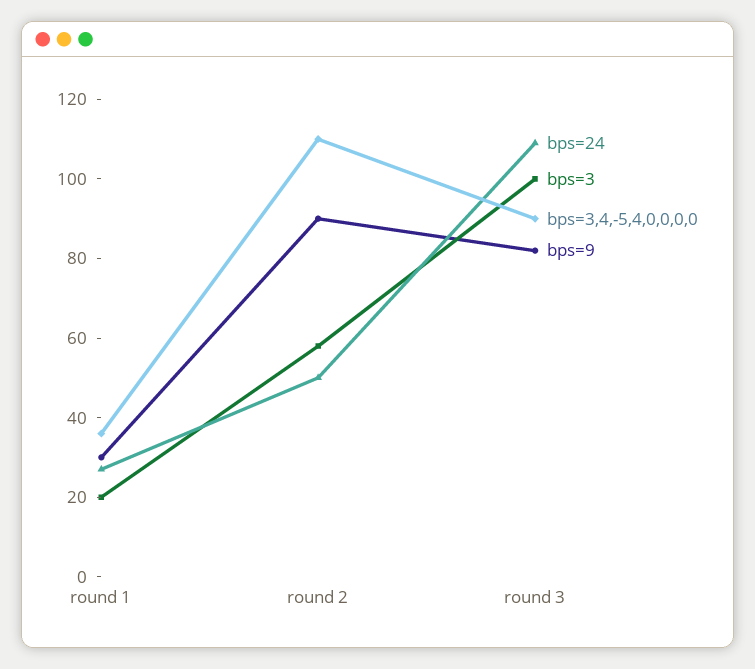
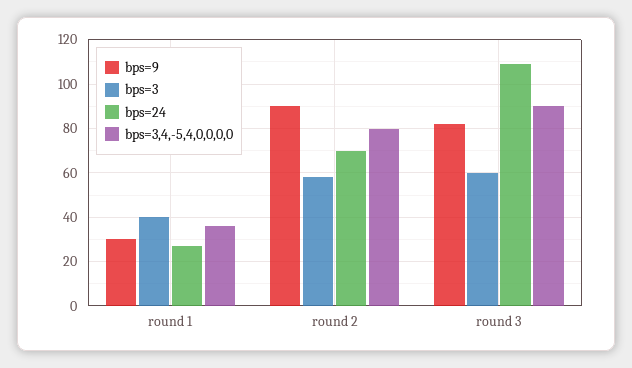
  {
    "bps=24": {
      "round 1": 25,
-     "round 2": 50,
+     "round 2": 70,
      "round 3": 110
    },
    "bps=3": {
-     "round 1": 20,
+     "round 1": 40,
      "round 2": 60,
-     "round 3": 100
+     "round 3": 60
    },
    "bps=3,4,-5,4,0,0,0,0": {
      "round 1": 35,
-     "round 2": 110,
+     "round 2": 80,
      "round 3": 90
    },
    "bps=9": {
      "round 1": 30,
      "round 2": 90,
      "round 3": 80
    }
  }

